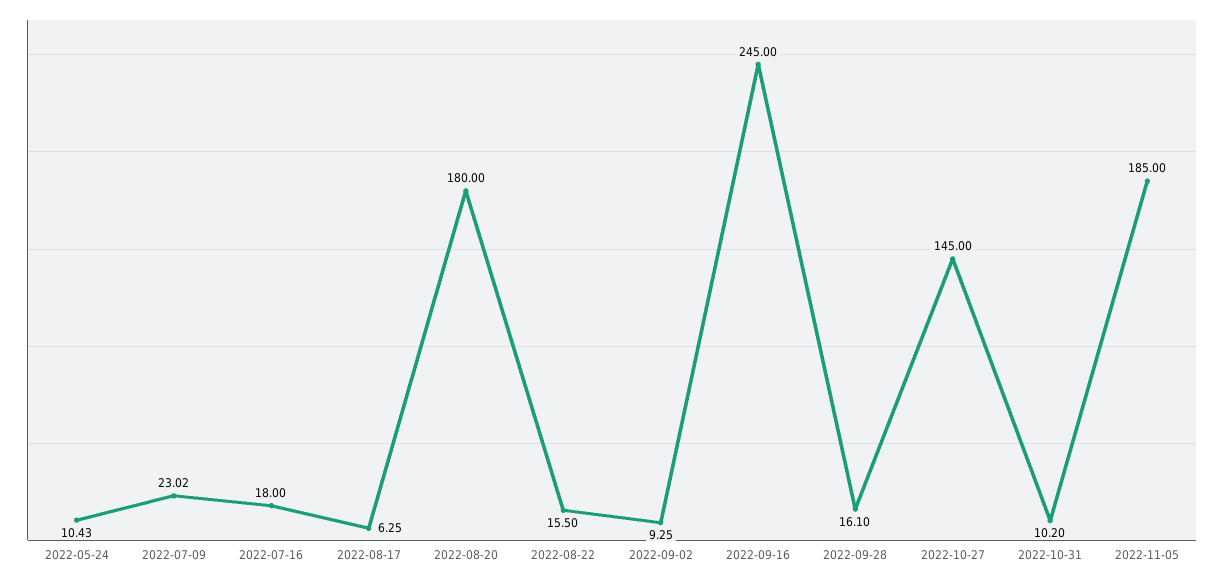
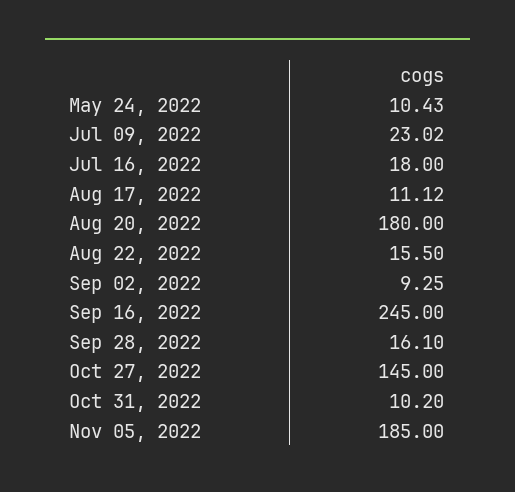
  {
    "2022-05-24": 10.43,
    "2022-07-09": 23.02,
    "2022-07-16": 18,
-   "2022-08-17": 6.25,
+   "2022-08-17": 11.12,
    "2022-08-20": 180,
    "2022-08-22": 15.5,
    "2022-09-02": 9.25,
    "2022-09-16": 245,
    "2022-09-28": 16.1,
    "2022-10-27": 145,
    "2022-10-31": 10.2,
    "2022-11-05": 185
  }

